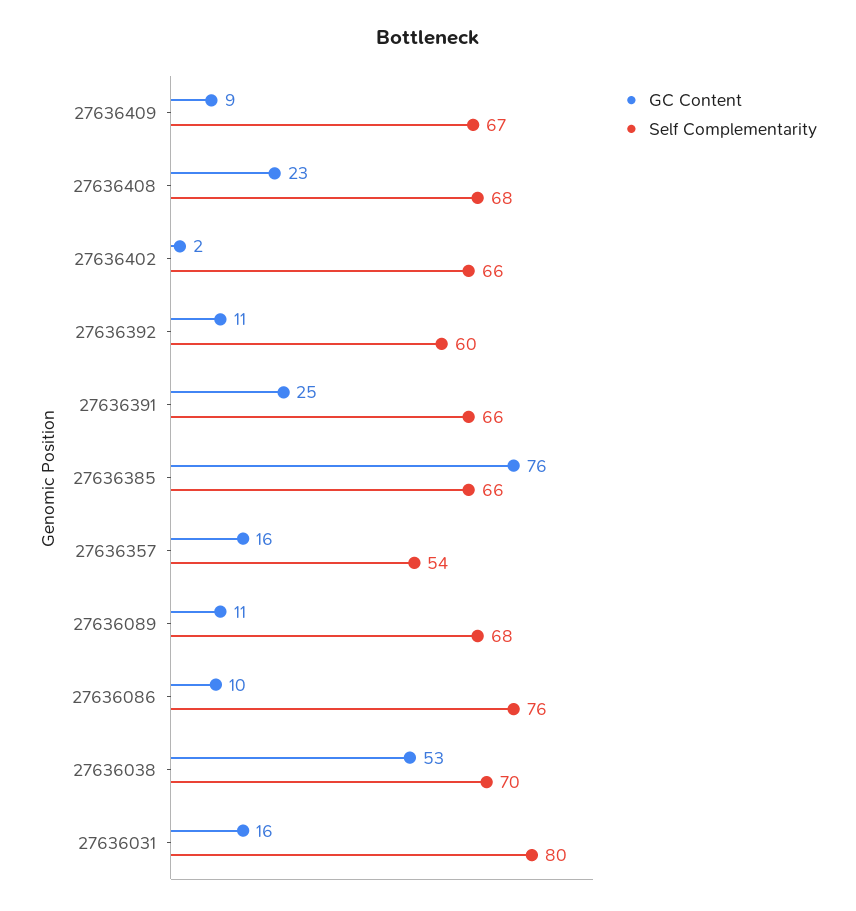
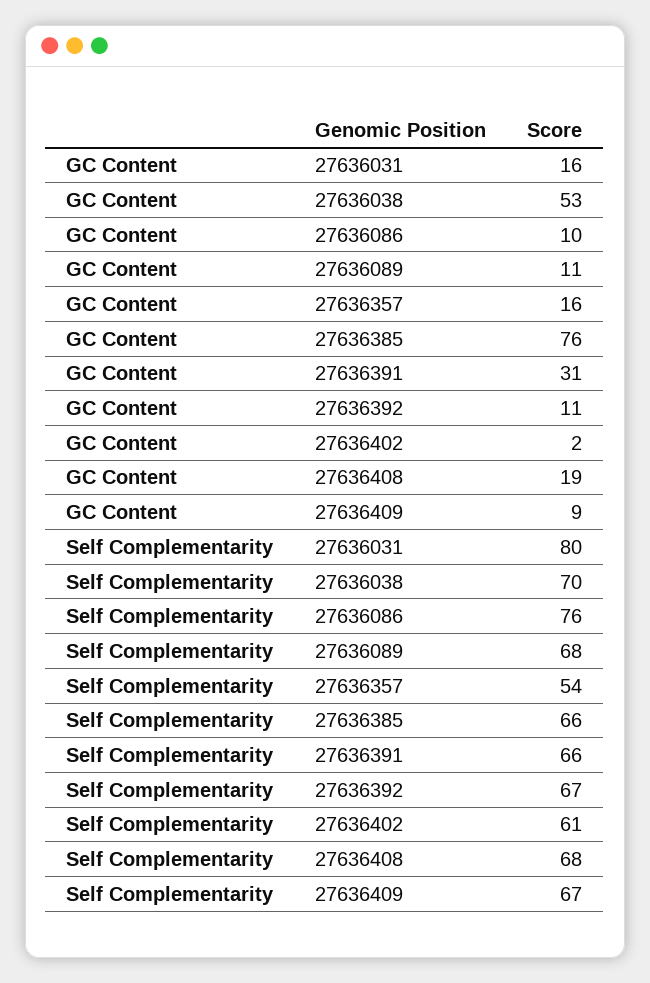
  {
    "GC Content": {
      "27636409": 9,
-     "27636408": 23,
+     "27636408": 19,
      "27636402": 2,
      "27636392": 11,
-     "27636391": 25,
+     "27636391": 31,
      "27636385": 76,
      "27636357": 16,
      "27636089": 11,
      "27636086": 10,
      "27636038": 53,
      "27636031": 16
    },
    "Self Complementarity": {
      "27636409": 67,
      "27636408": 68,
-     "27636402": 66,
+     "27636402": 61,
-     "27636392": 60,
+     "27636392": 67,
      "27636391": 66,
      "27636385": 66,
      "27636357": 54,
      "27636089": 68,
      "27636086": 76,
      "27636038": 70,
      "27636031": 80
    }
  }

